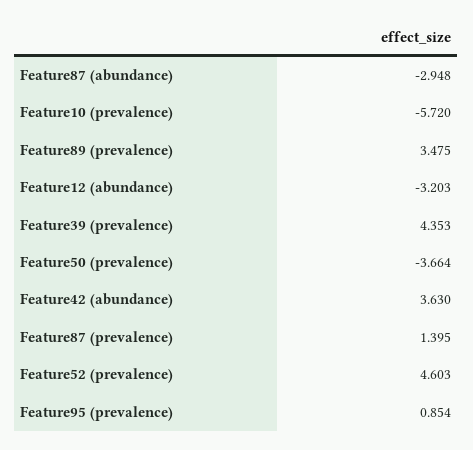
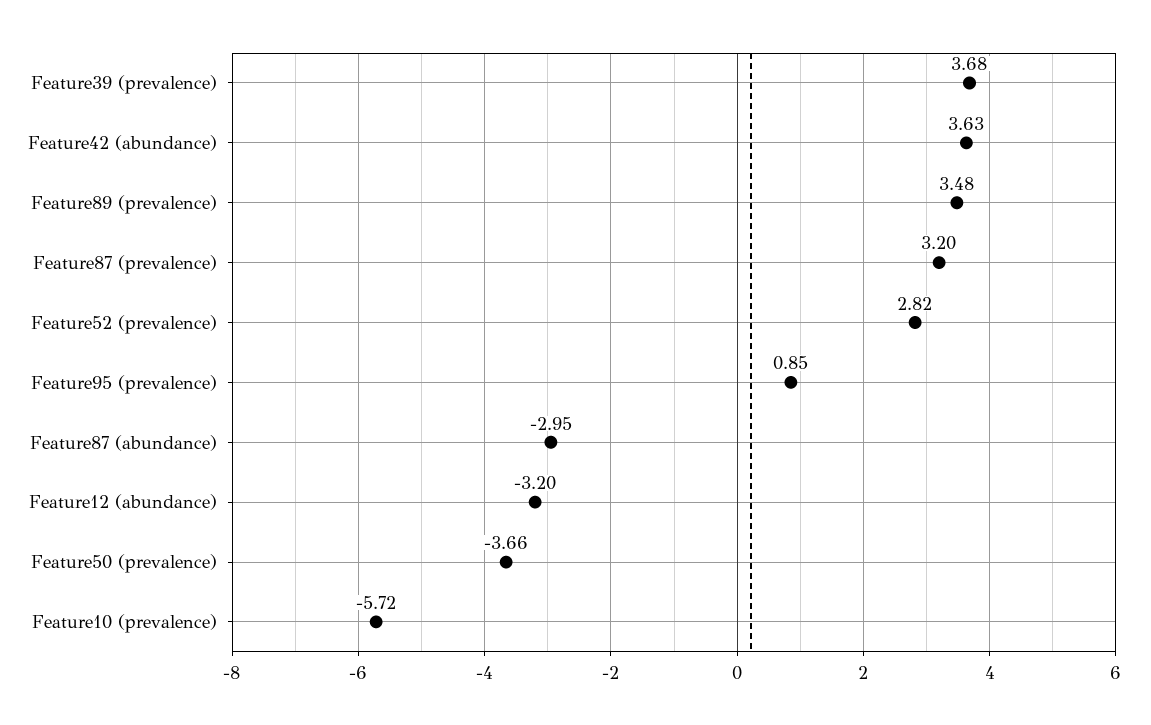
  {
    "Feature87 (abundance)": -2.948,
    "Feature10 (prevalence)": -5.72,
    "Feature89 (prevalence)": 3.475,
    "Feature12 (abundance)": -3.203,
-   "Feature39 (prevalence)": 4.353,
+   "Feature39 (prevalence)": 3.68,
    "Feature50 (prevalence)": -3.664,
    "Feature42 (abundance)": 3.63,
-   "Feature87 (prevalence)": 1.395,
+   "Feature87 (prevalence)": 3.2,
-   "Feature52 (prevalence)": 4.603,
+   "Feature52 (prevalence)": 2.82,
    "Feature95 (prevalence)": 0.854
  }

